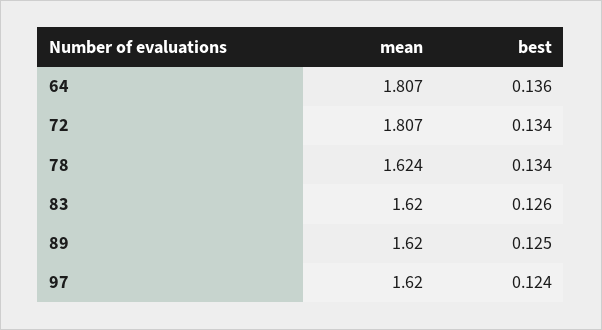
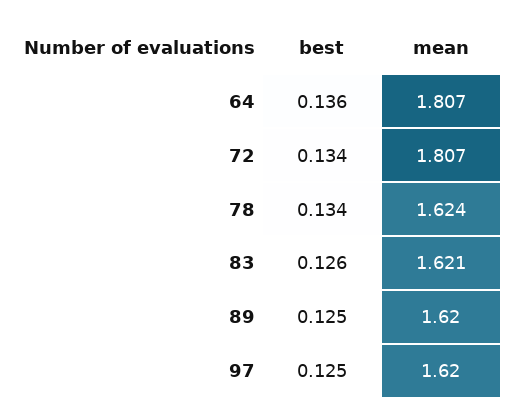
  {
    "mean": {
      "64": 1.807,
      "72": 1.807,
      "78": 1.624,
-     "83": 1.62,
+     "83": 1.621,
      "89": 1.62,
      "97": 1.62
    },
    "best": {
      "64": 0.136,
      "72": 0.134,
      "78": 0.134,
      "83": 0.126,
      "89": 0.125,
-     "97": 0.124
+     "97": 0.125
    }
  }

